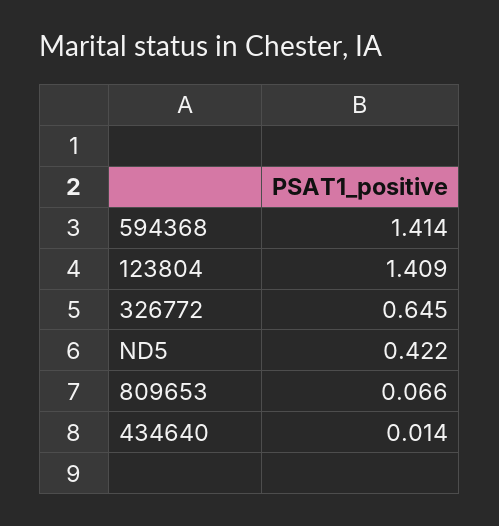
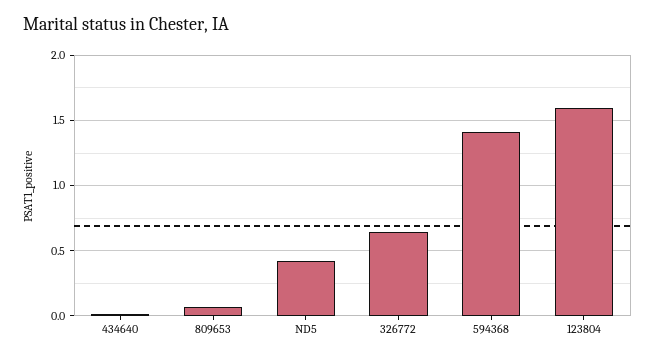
  {
    "594368": 1.414,
-   "123804": 1.409,
+   "123804": 1.6,
    "326772": 0.645,
    "ND5": 0.422,
    "809653": 0.066,
    "434640": 0.014
  }

